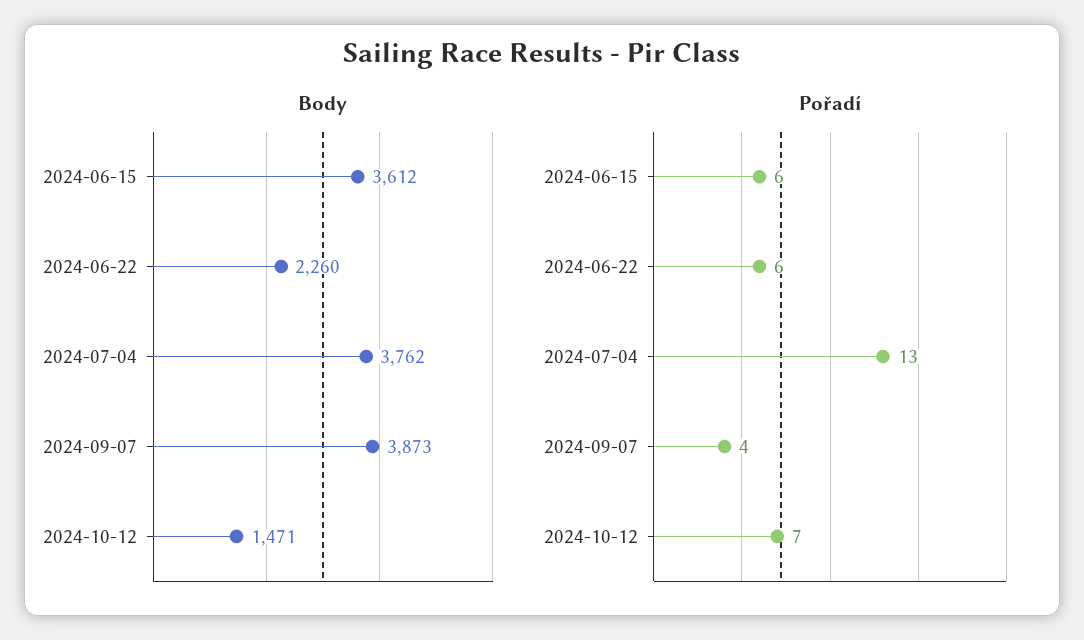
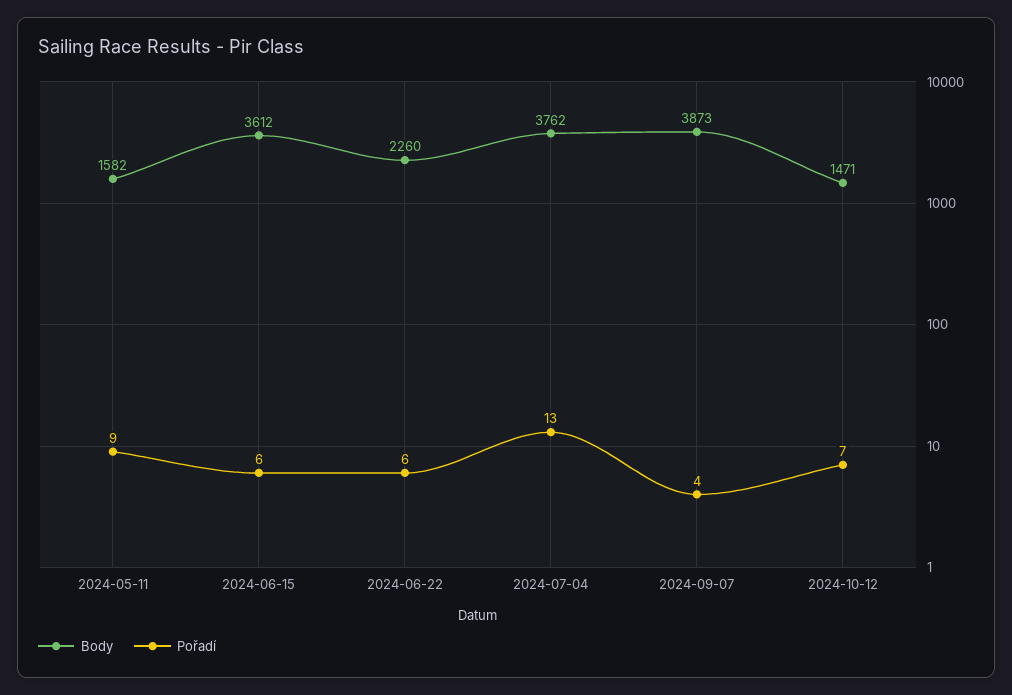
  {
    "Body": {
      "2024-06-15": 3612,
      "2024-06-22": 2260,
      "2024-07-04": 3762,
      "2024-09-07": 3873,
-     "2024-10-12": 1471
+     "2024-10-12": 1471,
+     "2024-05-11": 1582
    },
    "Pořadí": {
      "2024-06-15": 6,
      "2024-06-22": 6,
      "2024-07-04": 13,
      "2024-09-07": 4,
-     "2024-10-12": 7
+     "2024-10-12": 7,
+     "2024-05-11": 9
    }
  }

